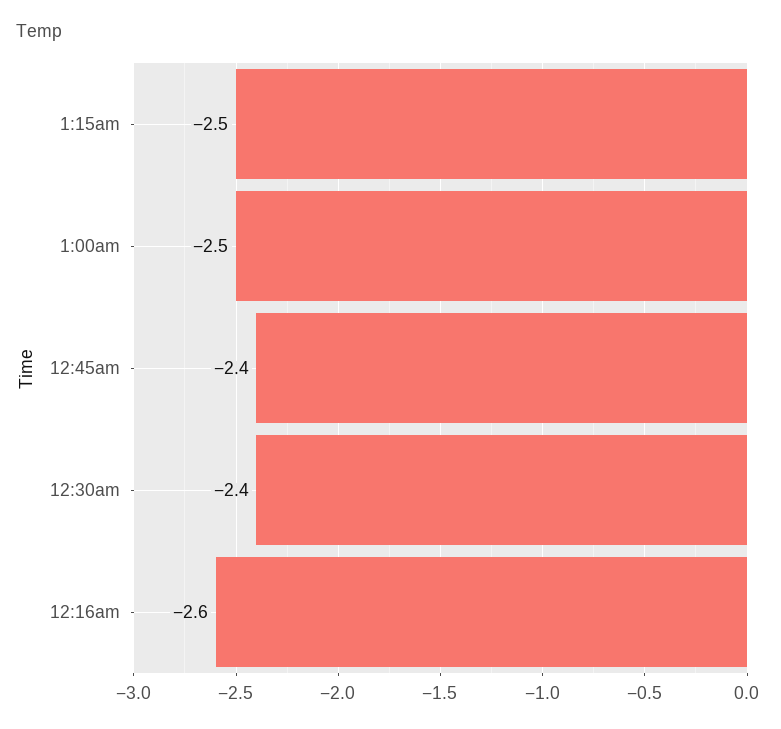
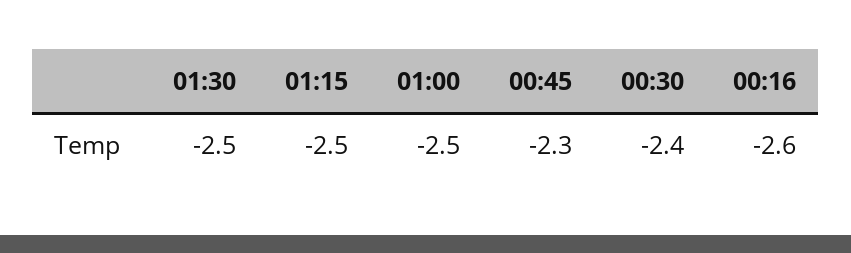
  {
    "1:15am": -2.5,
    "1:00am": -2.5,
-   "12:45am": -2.4,
+   "12:45am": -2.3,
    "12:30am": -2.4,
-   "12:16am": -2.6
+   "12:16am": -2.6,
+   "01:30": -2.5
  }

